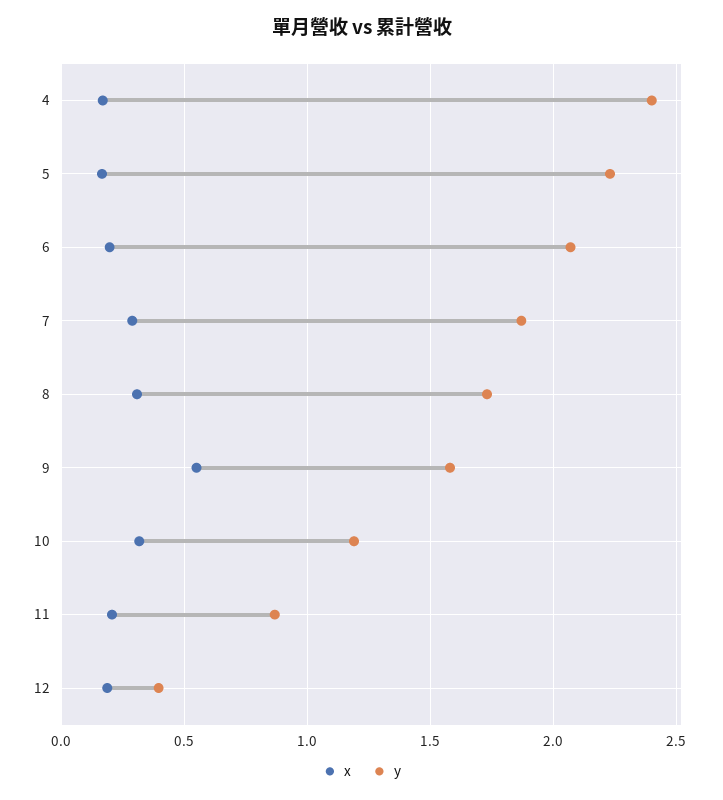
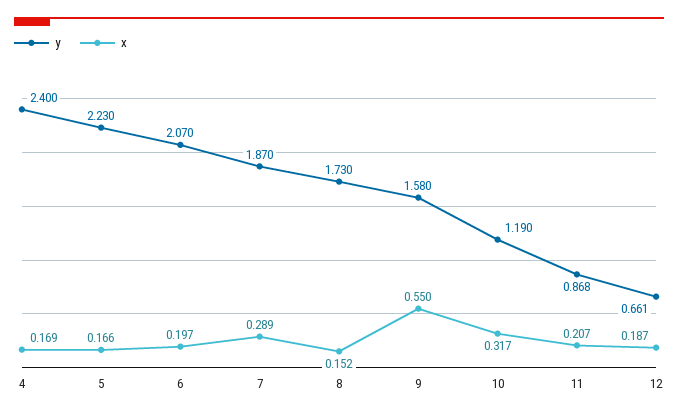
  {
    "x": {
      "4": 0.169,
      "5": 0.166,
      "6": 0.197,
      "7": 0.289,
-     "8": 0.3,
+     "8": 0.152,
      "9": 0.55,
      "10": 0.317,
      "11": 0.207,
      "12": 0.187
    },
    "y": {
      "4": 2.4,
      "5": 2.23,
      "6": 2.07,
      "7": 1.87,
      "8": 1.73,
      "9": 1.58,
      "10": 1.19,
      "11": 0.868,
-     "12": 0.4
+     "12": 0.661
    }
  }

